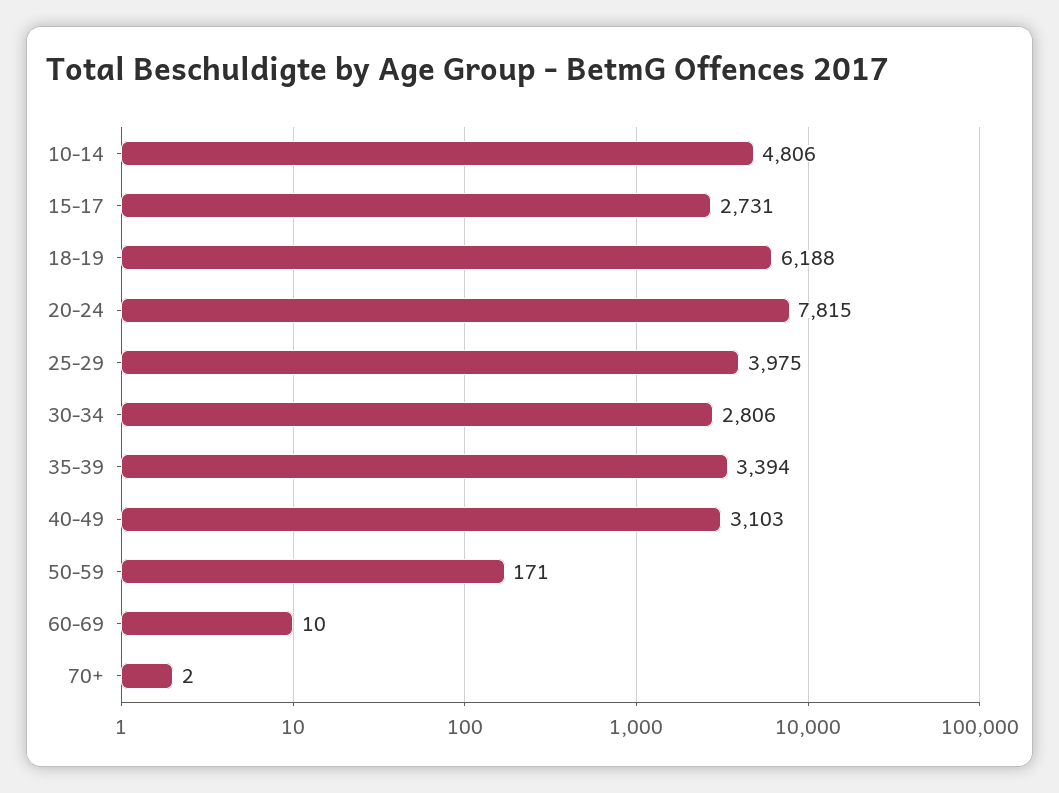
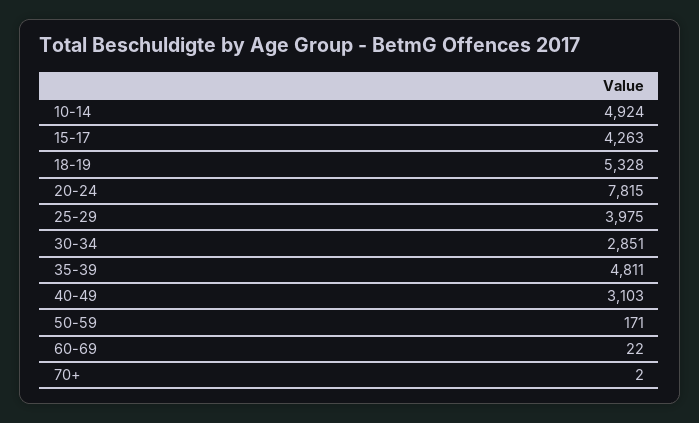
  {
-   "10-14": 4806,
+   "10-14": 4924,
-   "15-17": 2731,
+   "15-17": 4263,
-   "18-19": 6188,
+   "18-19": 5328,
    "20-24": 7815,
    "25-29": 3975,
-   "30-34": 2806,
+   "30-34": 2851,
-   "35-39": 3394,
+   "35-39": 4811,
    "40-49": 3103,
    "50-59": 171,
-   "60-69": 10,
+   "60-69": 22,
    "70+": 2
  }

